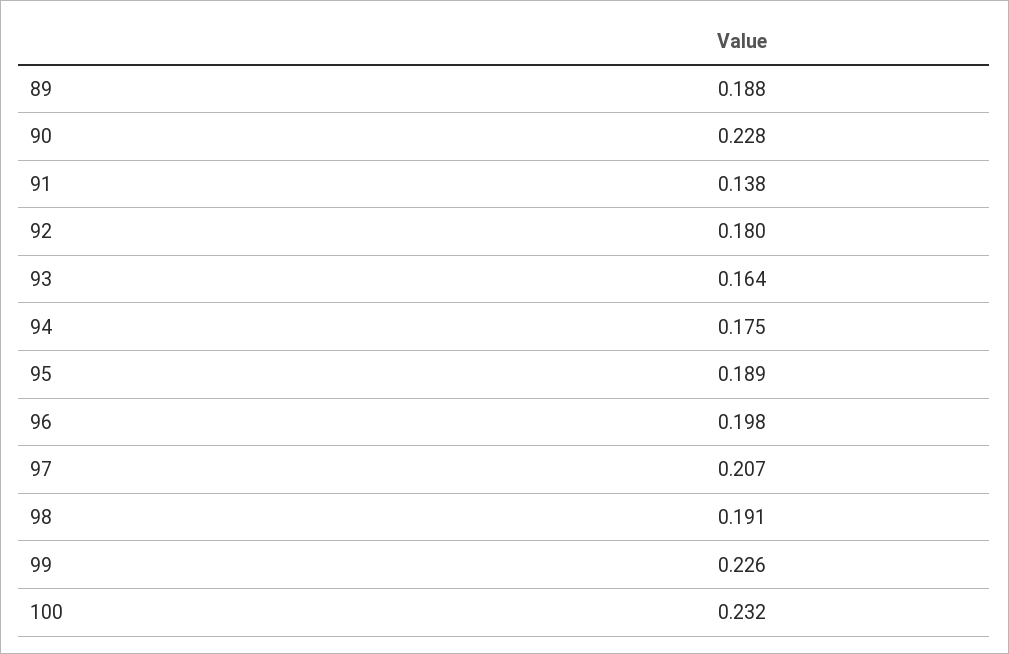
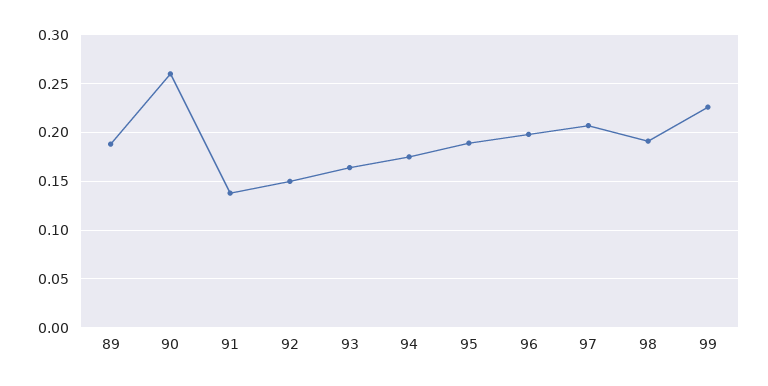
  {
    "89": 0.188,
-   "90": 0.228,
+   "90": 0.26,
    "91": 0.138,
-   "92": 0.18,
+   "92": 0.15,
    "93": 0.164,
    "94": 0.175,
    "95": 0.189,
    "96": 0.198,
    "97": 0.207,
    "98": 0.191,
-   "99": 0.226,
+   "99": 0.226
-   "100": 0.232
  }

